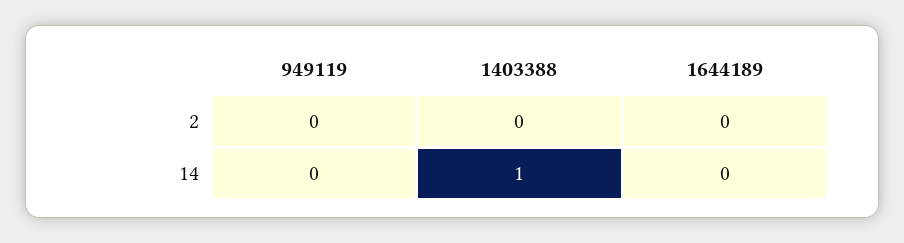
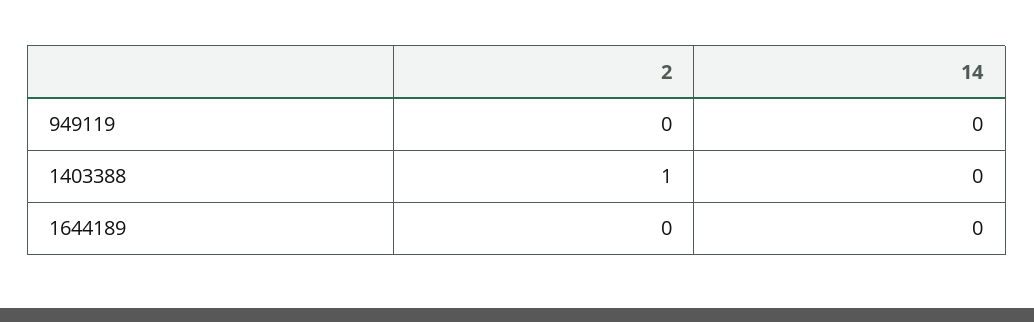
  {
    "949119": {
      "2": 0,
      "14": 0
    },
    "1403388": {
-     "2": 0,
+     "2": 1,
-     "14": 1
+     "14": 0
    },
    "1644189": {
      "2": 0,
      "14": 0
    }
  }

